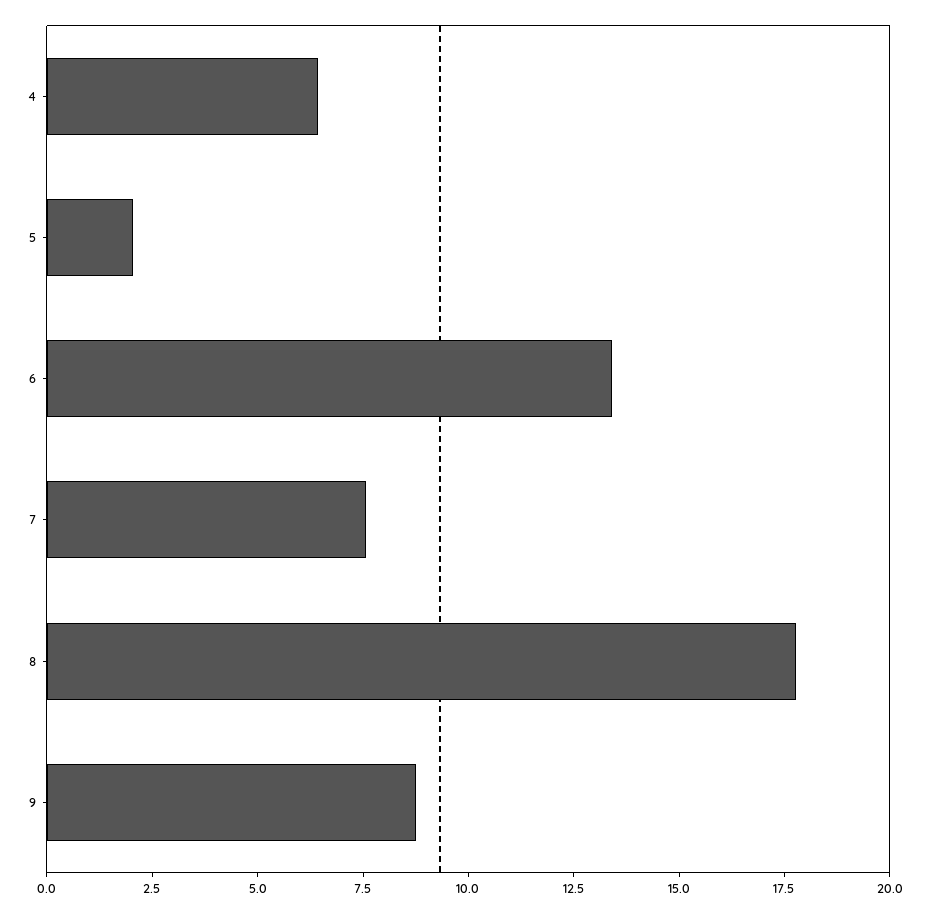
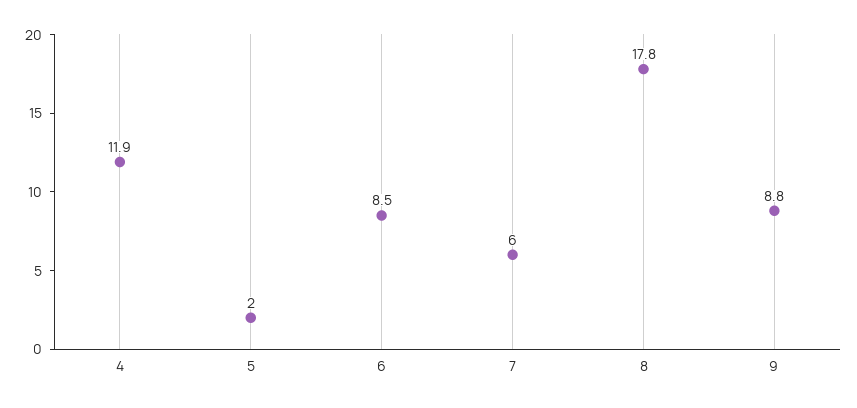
  {
-   "4": 6.5,
+   "4": 11.9,
    "5": 2,
-   "6": 13.5,
+   "6": 8.5,
-   "7": 7.5,
+   "7": 6,
    "8": 17.8,
    "9": 8.8
  }

